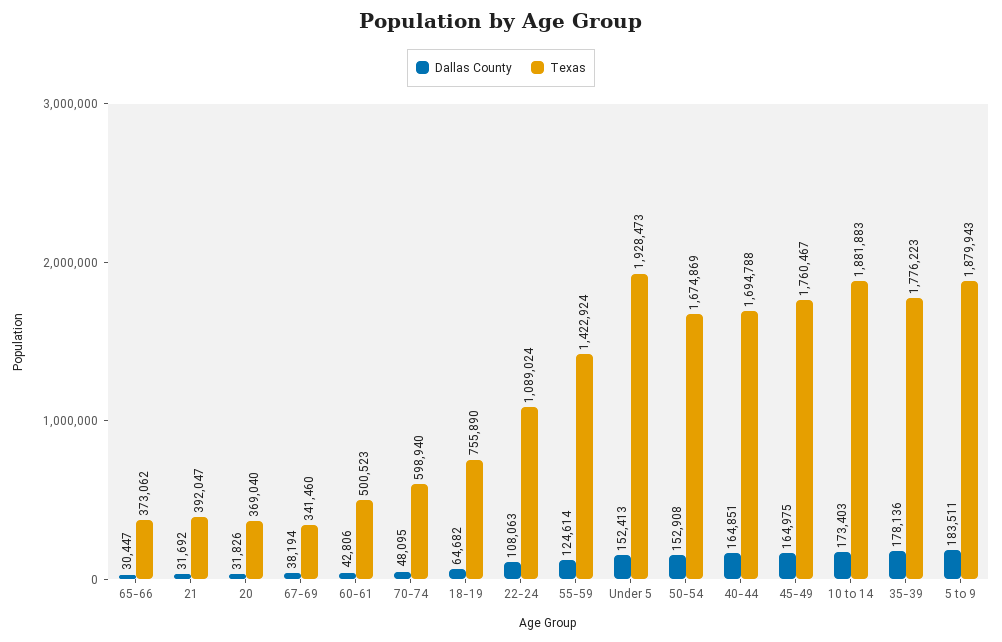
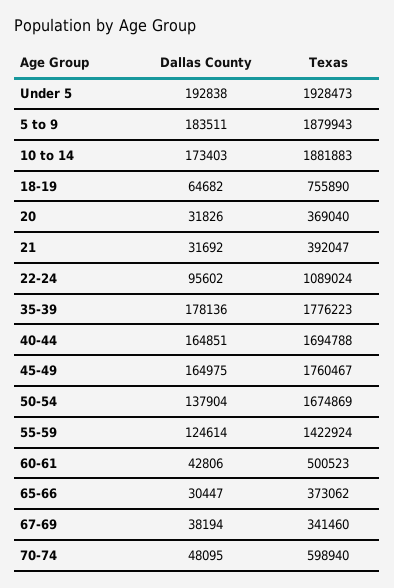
  {
    "Dallas County": {
      "65-66": 30447,
      "21": 31692,
      "20": 31826,
      "67-69": 38194,
      "60-61": 42806,
      "70-74": 48095,
      "18-19": 64682,
-     "22-24": 108063,
+     "22-24": 95602,
      "55-59": 124614,
-     "Under 5": 152413,
+     "Under 5": 192838,
-     "50-54": 152908,
+     "50-54": 137904,
      "40-44": 164851,
      "45-49": 164975,
      "10 to 14": 173403,
      "35-39": 178136,
      "5 to 9": 183511
    },
    "Texas": {
      "65-66": 373062,
      "21": 392047,
      "20": 369040,
      "67-69": 341460,
      "60-61": 500523,
      "70-74": 598940,
      "18-19": 755890,
      "22-24": 1089024,
      "55-59": 1422924,
      "Under 5": 1928473,
      "50-54": 1674869,
      "40-44": 1694788,
      "45-49": 1760467,
      "10 to 14": 1881883,
      "35-39": 1776223,
      "5 to 9": 1879943
    }
  }

